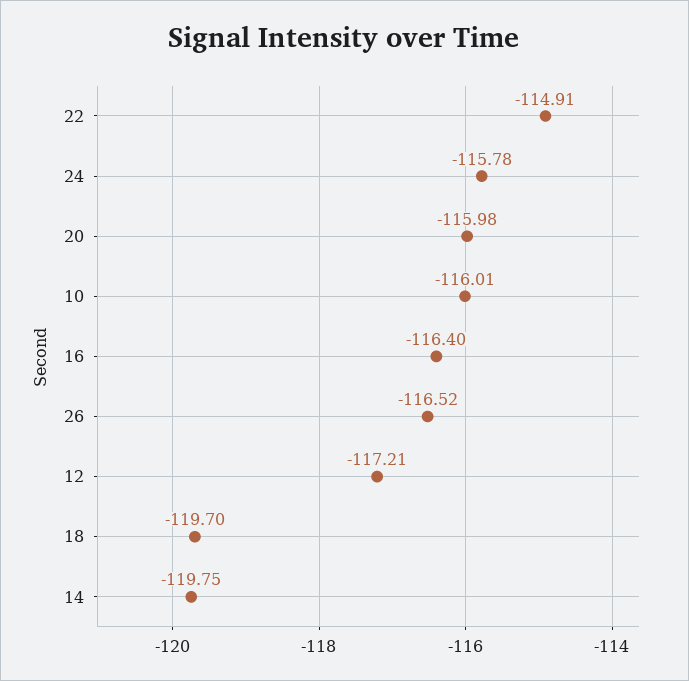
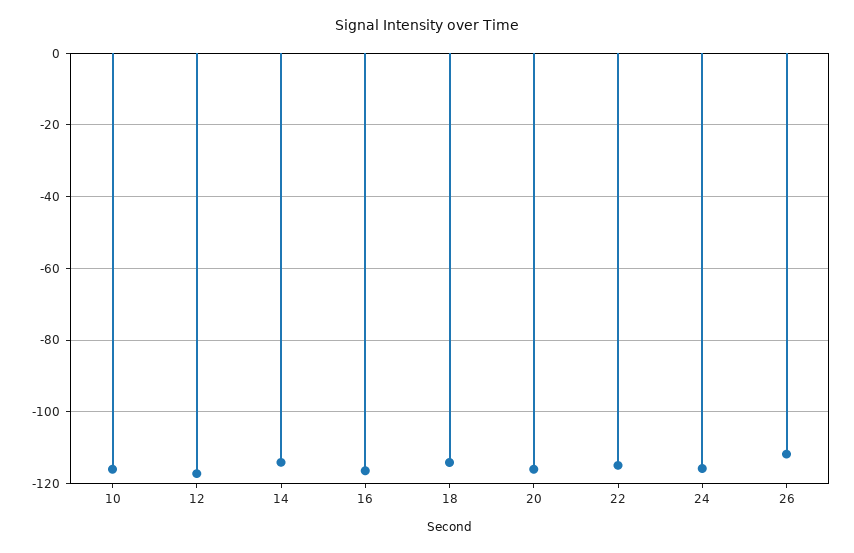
  {
    "22": -114.91,
    "24": -115.78,
    "20": -115.98,
    "10": -116.01,
    "16": -116.4,
-   "26": -116.52,
+   "26": -112,
    "12": -117.21,
-   "18": -119.7,
+   "18": -114,
-   "14": -119.75
+   "14": -114
  }

